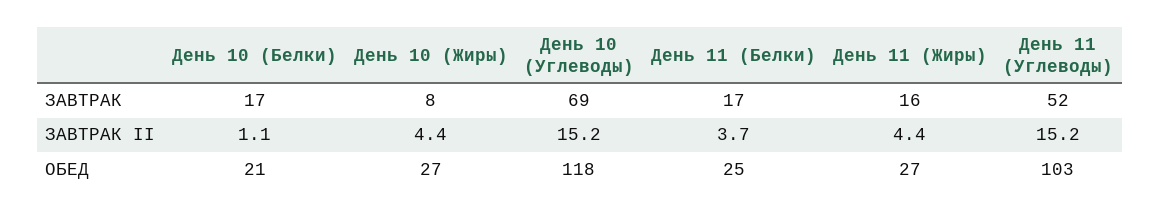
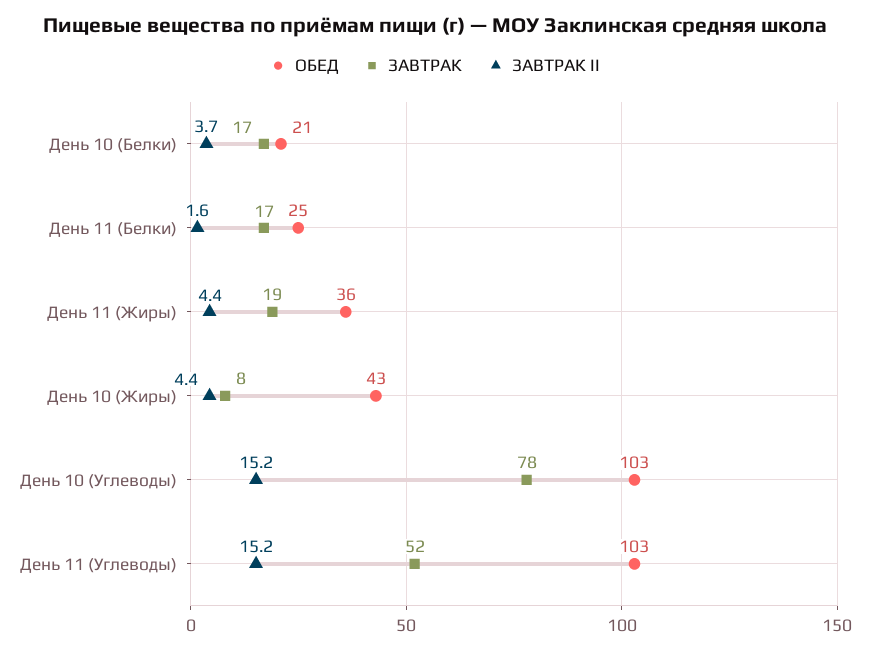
  {
    "ЗАВТРАК": {
      "День 10 (Белки)": 17,
      "День 10 (Жиры)": 8,
-     "День 10 (Углеводы)": 69,
+     "День 10 (Углеводы)": 78,
      "День 11 (Белки)": 17,
-     "День 11 (Жиры)": 16,
+     "День 11 (Жиры)": 19,
      "День 11 (Углеводы)": 52
    },
    "ЗАВТРАК II": {
-     "День 10 (Белки)": 1.1,
+     "День 10 (Белки)": 3.7,
      "День 10 (Жиры)": 4.4,
      "День 10 (Углеводы)": 15.2,
-     "День 11 (Белки)": 3.7,
+     "День 11 (Белки)": 1.6,
      "День 11 (Жиры)": 4.4,
      "День 11 (Углеводы)": 15.2
    },
    "ОБЕД": {
      "День 10 (Белки)": 21,
-     "День 10 (Жиры)": 27,
+     "День 10 (Жиры)": 43,
-     "День 10 (Углеводы)": 118,
+     "День 10 (Углеводы)": 103,
      "День 11 (Белки)": 25,
-     "День 11 (Жиры)": 27,
+     "День 11 (Жиры)": 36,
      "День 11 (Углеводы)": 103
    }
  }

